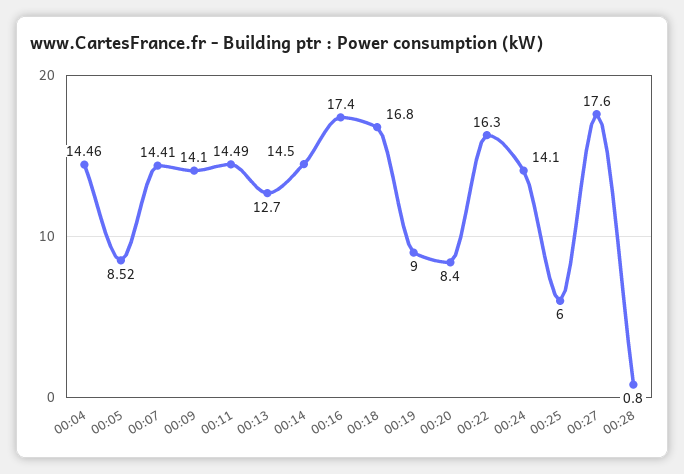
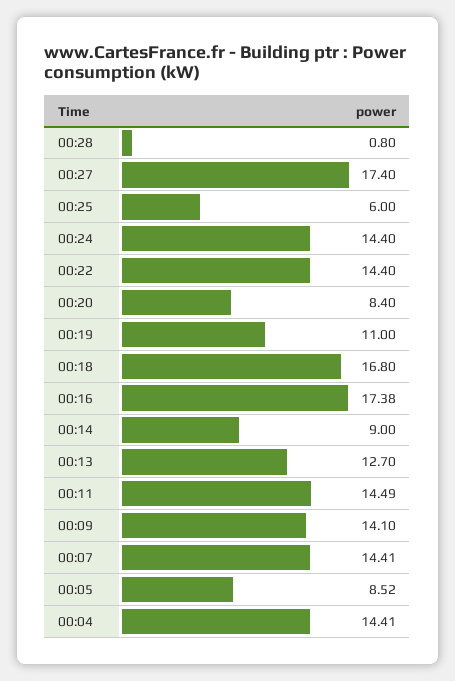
  {
-   "00:04": 14.46,
+   "00:04": 14.41,
    "00:05": 8.52,
    "00:07": 14.41,
    "00:09": 14.1,
    "00:11": 14.49,
    "00:13": 12.7,
-   "00:14": 14.5,
+   "00:14": 9,
-   "00:16": 17.4,
+   "00:16": 17.38,
    "00:18": 16.8,
-   "00:19": 9,
+   "00:19": 11,
    "00:20": 8.4,
-   "00:22": 16.3,
+   "00:22": 14.4,
-   "00:24": 14.1,
+   "00:24": 14.4,
    "00:25": 6,
-   "00:27": 17.6,
+   "00:27": 17.4,
    "00:28": 0.8
  }

